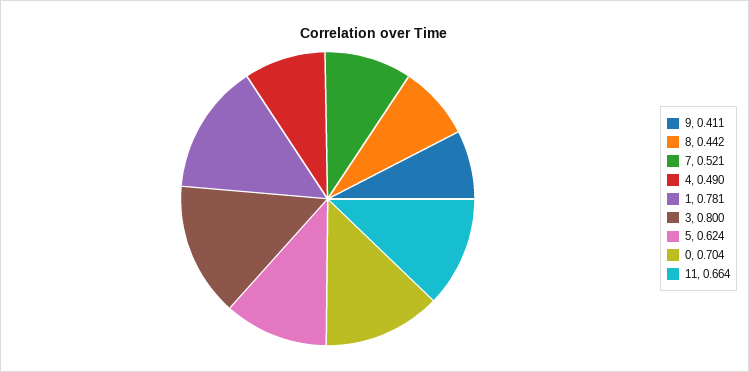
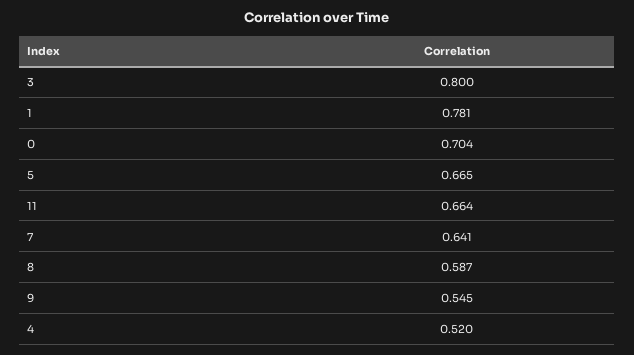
  {
-   "9": 0.411,
+   "9": 0.545,
-   "8": 0.442,
+   "8": 0.587,
-   "7": 0.521,
+   "7": 0.641,
-   "4": 0.49,
+   "4": 0.52,
    "1": 0.781,
    "3": 0.8,
-   "5": 0.624,
+   "5": 0.665,
    "0": 0.704,
    "11": 0.664
  }

